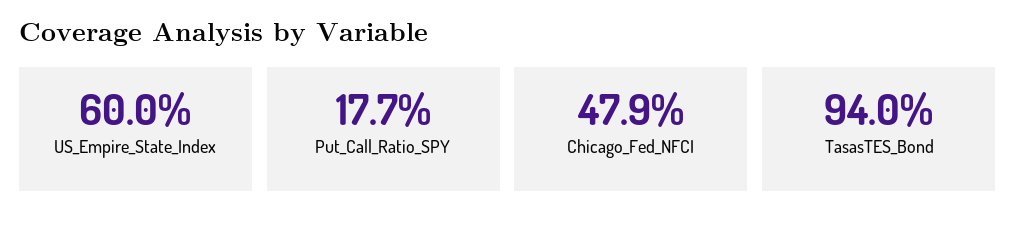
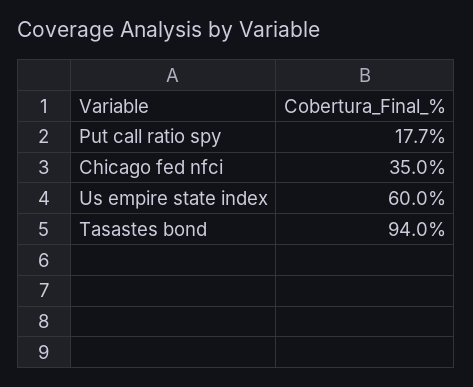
  {
    "US_Empire_State_Index": 60,
    "Put_Call_Ratio_SPY": 17.7,
-   "Chicago_Fed_NFCI": 47.9,
+   "Chicago_Fed_NFCI": 35,
    "TasasTES_Bond": 94
  }

